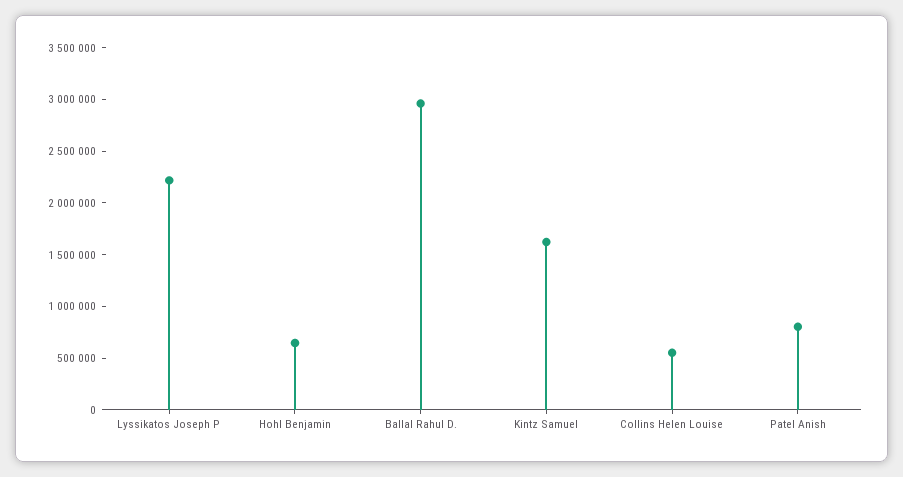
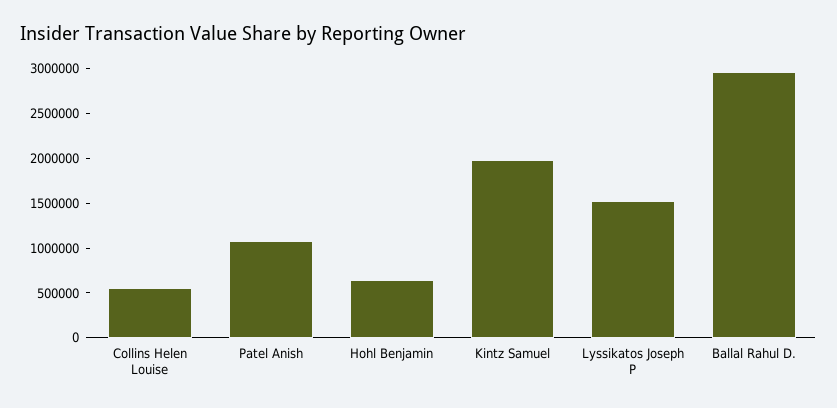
  {
-   "Lyssikatos Joseph P": 2200000,
+   "Lyssikatos Joseph P": 1500000,
    "Hohl Benjamin": 600000,
    "Ballal Rahul D.": 3000000,
-   "Kintz Samuel": 1600000,
+   "Kintz Samuel": 2000000,
    "Collins Helen Louise": 600000,
-   "Patel Anish": 800000
+   "Patel Anish": 1100000
  }

